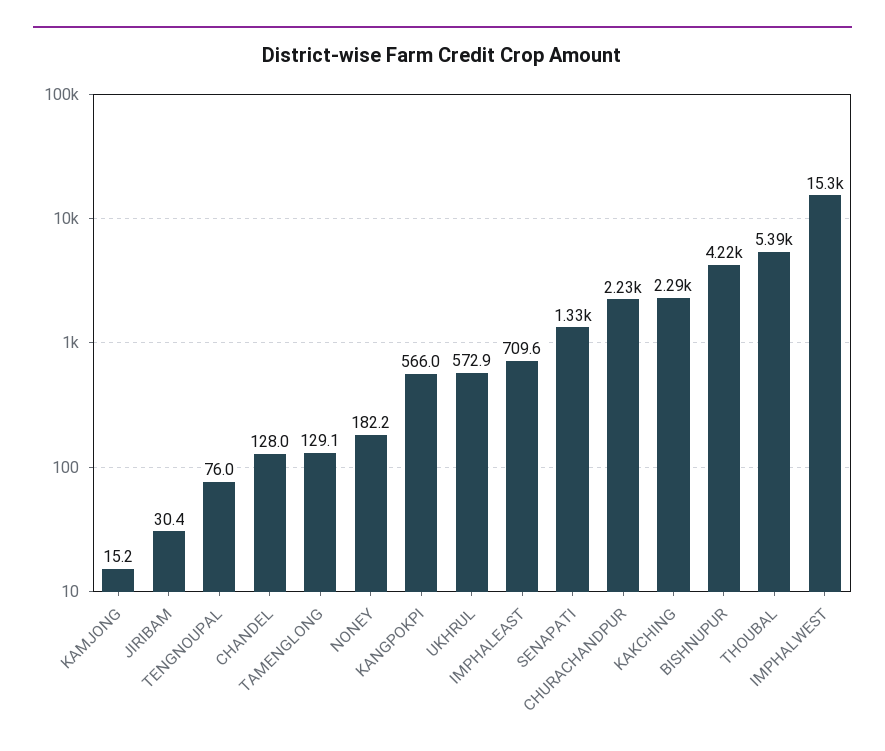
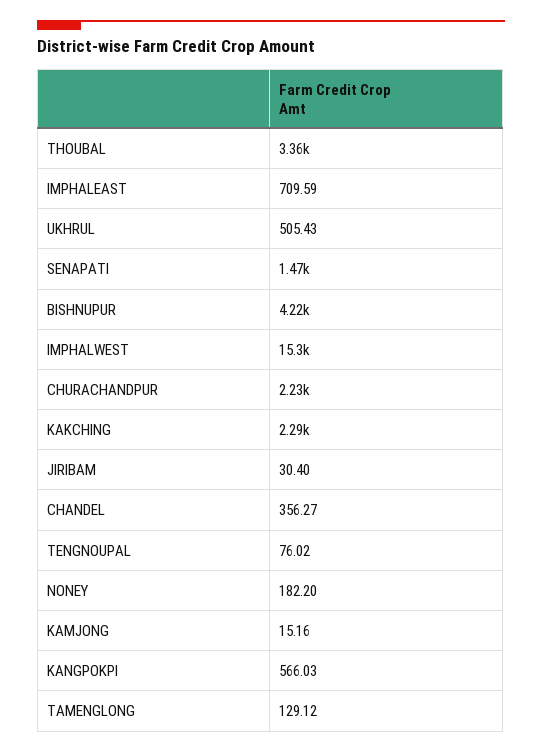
  {
    "KAMJONG": 15.16,
    "JIRIBAM": 30.4,
    "TENGNOUPAL": 76.02,
-   "CHANDEL": 128,
+   "CHANDEL": 356.27,
    "TAMENGLONG": 129.12,
    "NONEY": 182.2,
    "KANGPOKPI": 566.03,
-   "UKHRUL": 572.9,
+   "UKHRUL": 505.43,
    "IMPHALEAST": 709.59,
-   "SENAPATI": 1330,
+   "SENAPATI": 1470,
    "CHURACHANDPUR": 2230,
    "KAKCHING": 2290,
    "BISHNUPUR": 4220,
-   "THOUBAL": 5390,
+   "THOUBAL": 3360,
    "IMPHALWEST": 15300
  }

